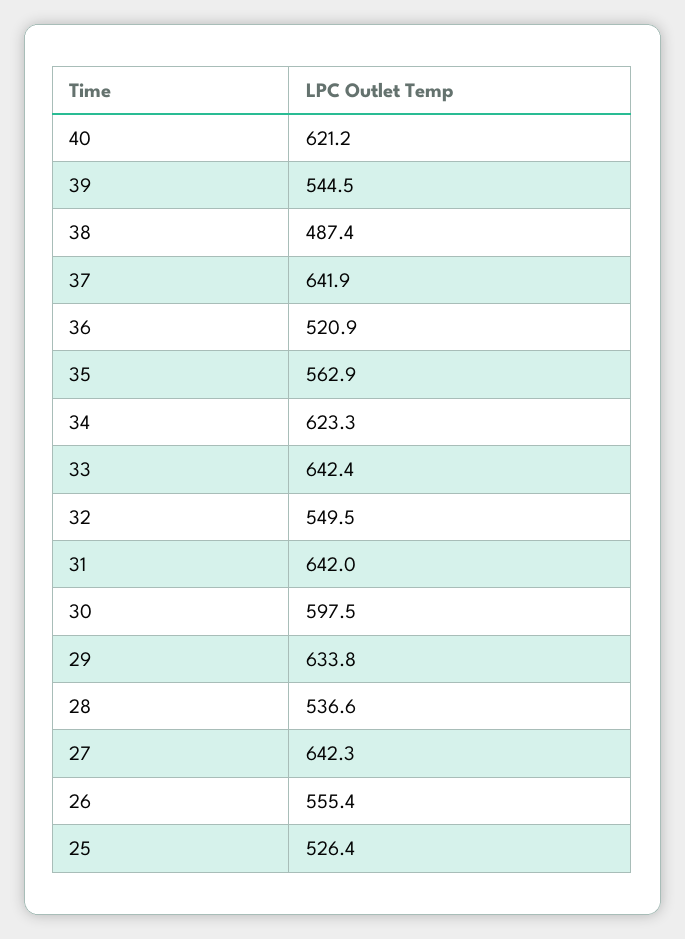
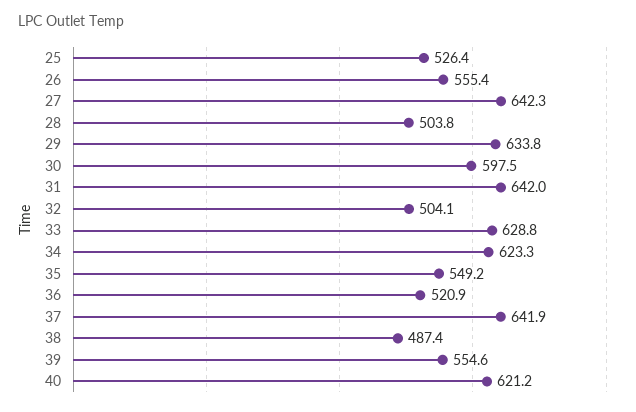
  {
    "40": 621.2,
-   "39": 544.5,
+   "39": 554.6,
    "38": 487.4,
    "37": 641.9,
    "36": 520.9,
-   "35": 562.9,
+   "35": 549.2,
    "34": 623.3,
-   "33": 642.4,
+   "33": 628.8,
-   "32": 549.5,
+   "32": 504.1,
    "31": 642,
    "30": 597.5,
    "29": 633.8,
-   "28": 536.6,
+   "28": 503.8,
    "27": 642.3,
    "26": 555.4,
    "25": 526.4
  }

